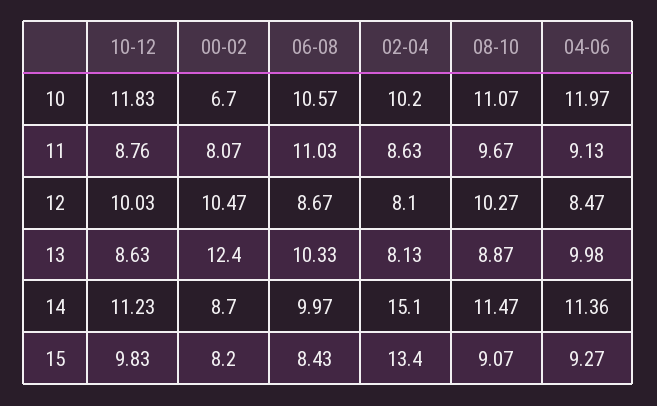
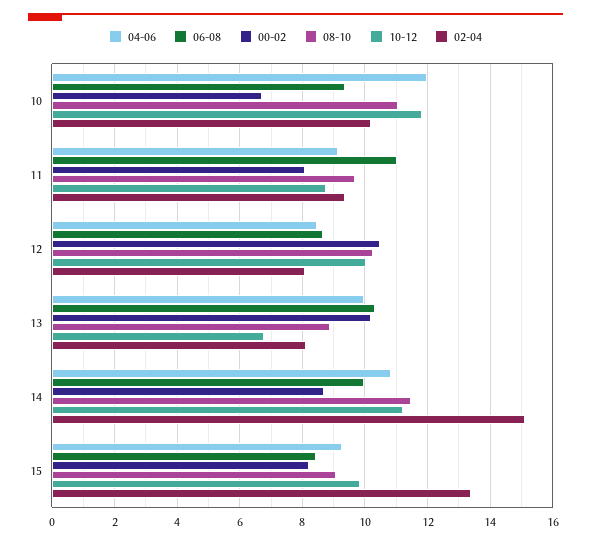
  {
    "10-12": {
      "10": 11.83,
      "11": 8.76,
      "12": 10.03,
-     "13": 8.63,
+     "13": 6.8,
      "14": 11.23,
      "15": 9.83
    },
    "00-02": {
      "10": 6.7,
      "11": 8.07,
      "12": 10.47,
-     "13": 12.4,
+     "13": 10.2,
      "14": 8.7,
      "15": 8.2
    },
    "06-08": {
-     "10": 10.57,
+     "10": 9.4,
      "11": 11.03,
      "12": 8.67,
      "13": 10.33,
      "14": 9.97,
      "15": 8.43
    },
    "02-04": {
      "10": 10.2,
-     "11": 8.63,
+     "11": 9.4,
      "12": 8.1,
      "13": 8.13,
      "14": 15.1,
      "15": 13.4
    },
    "08-10": {
      "10": 11.07,
      "11": 9.67,
      "12": 10.27,
      "13": 8.87,
      "14": 11.47,
      "15": 9.07
    },
    "04-06": {
      "10": 11.97,
      "11": 9.13,
      "12": 8.47,
      "13": 9.98,
-     "14": 11.36,
+     "14": 10.8,
      "15": 9.27
    }
  }

